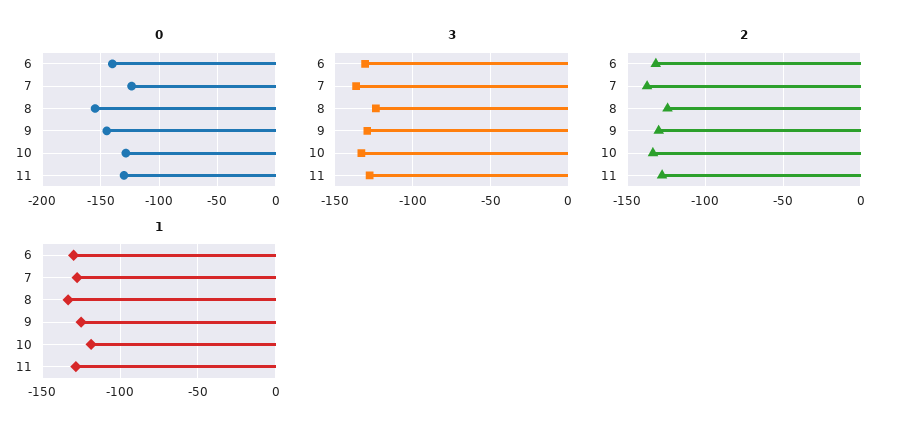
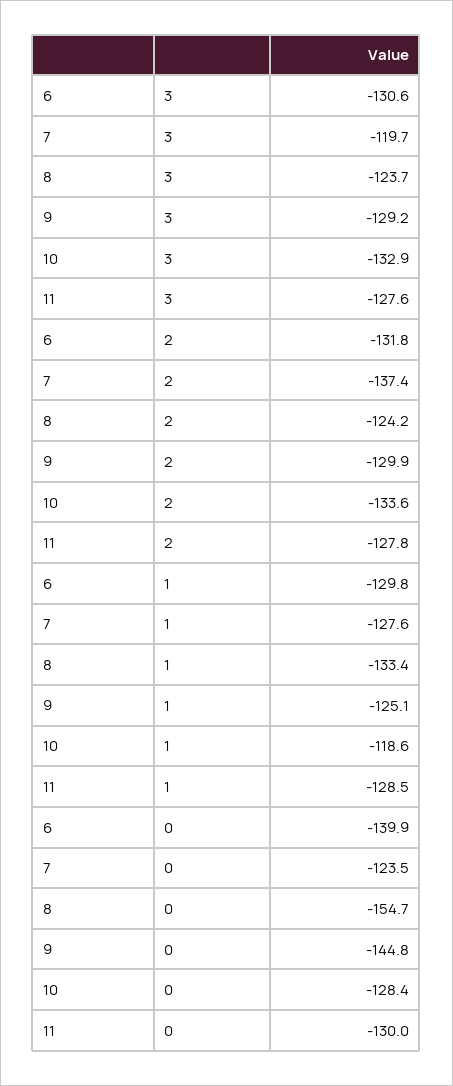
  {
    "0": {
      "6": -139.9,
      "7": -123.5,
      "8": -154.7,
      "9": -144.8,
      "10": -128.4,
      "11": -130
    },
    "3": {
      "6": -130.6,
-     "7": -135,
+     "7": -119.7,
      "8": -123.7,
      "9": -129.2,
      "10": -132.9,
      "11": -127.6
    },
    "2": {
      "6": -131.8,
      "7": -137.4,
      "8": -124.2,
      "9": -129.9,
      "10": -133.6,
      "11": -127.8
    },
    "1": {
      "6": -129.8,
      "7": -127.6,
      "8": -133.4,
      "9": -125.1,
      "10": -118.6,
      "11": -128.5
    }
  }

